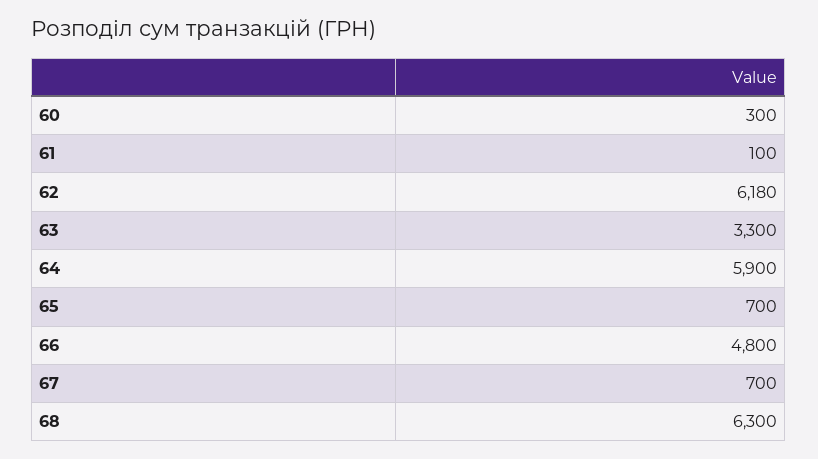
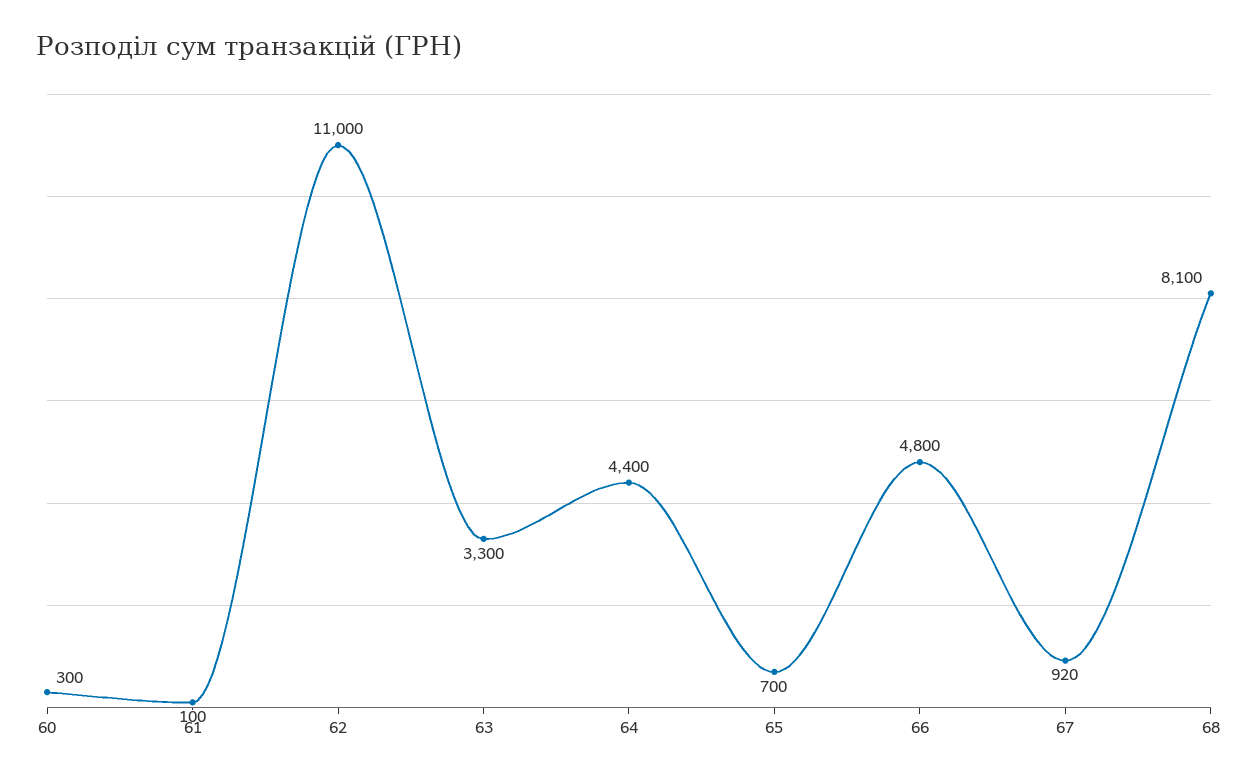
  {
    "60": 300,
    "61": 100,
-   "62": 6180,
+   "62": 11000,
    "63": 3300,
-   "64": 5900,
+   "64": 4400,
    "65": 700,
    "66": 4800,
-   "67": 700,
+   "67": 920,
-   "68": 6300
+   "68": 8100
  }

